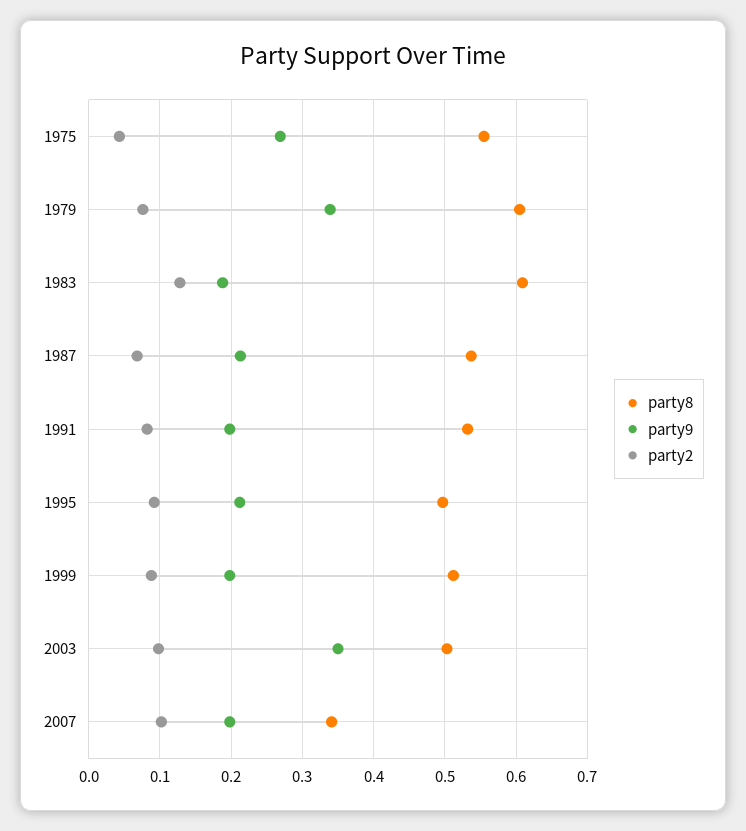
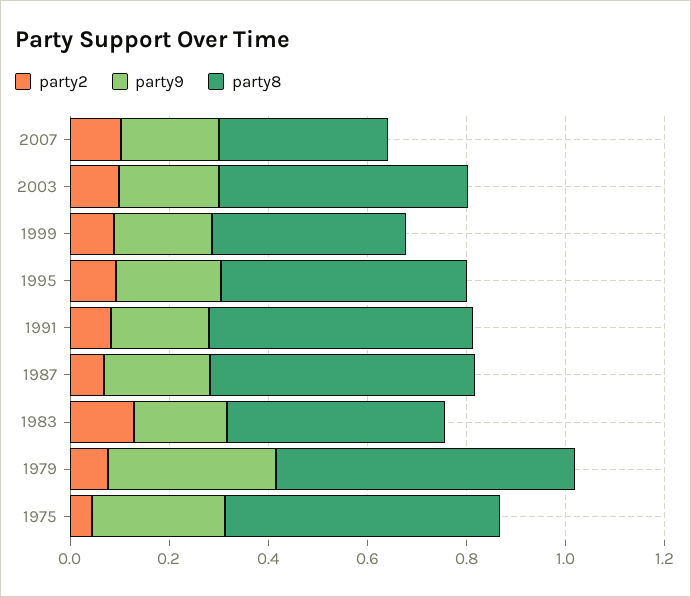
  {
    "party8": {
      "1975": 0.56,
      "1979": 0.61,
-     "1983": 0.61,
+     "1983": 0.45,
      "1987": 0.54,
      "1991": 0.53,
      "1995": 0.5,
-     "1999": 0.51,
+     "1999": 0.4,
      "2003": 0.5,
      "2007": 0.34
    },
    "party9": {
      "1975": 0.27,
      "1979": 0.34,
      "1983": 0.19,
      "1987": 0.21,
      "1991": 0.2,
      "1995": 0.21,
      "1999": 0.2,
-     "2003": 0.35,
+     "2003": 0.2,
      "2007": 0.2
    },
    "party2": {
      "1975": 0.04,
      "1979": 0.08,
      "1983": 0.13,
      "1987": 0.07,
      "1991": 0.08,
      "1995": 0.09,
      "1999": 0.09,
      "2003": 0.1,
      "2007": 0.1
    }
  }

